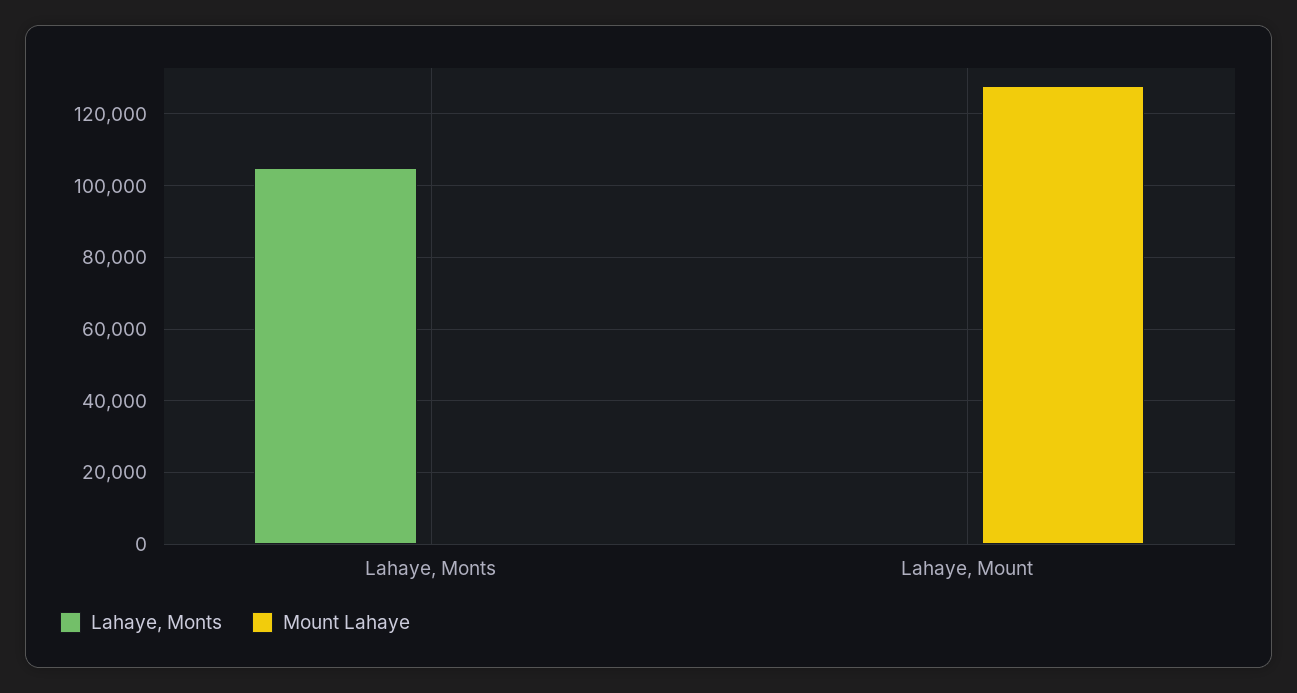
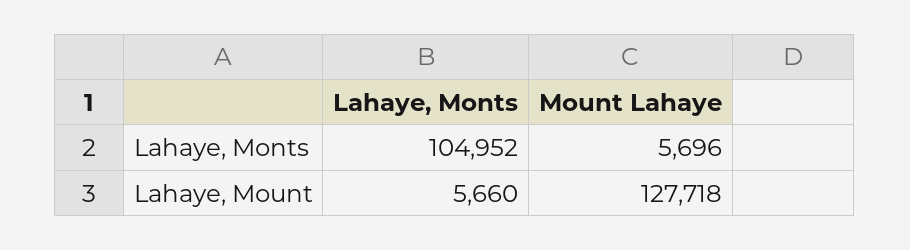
  {
    "Lahaye, Monts": {
      "Lahaye, Monts": 104952,
-     "Lahaye, Mount": 0
+     "Lahaye, Mount": 5660
    },
    "Mount Lahaye": {
-     "Lahaye, Monts": 0,
+     "Lahaye, Monts": 5696,
      "Lahaye, Mount": 127718
    }
  }

